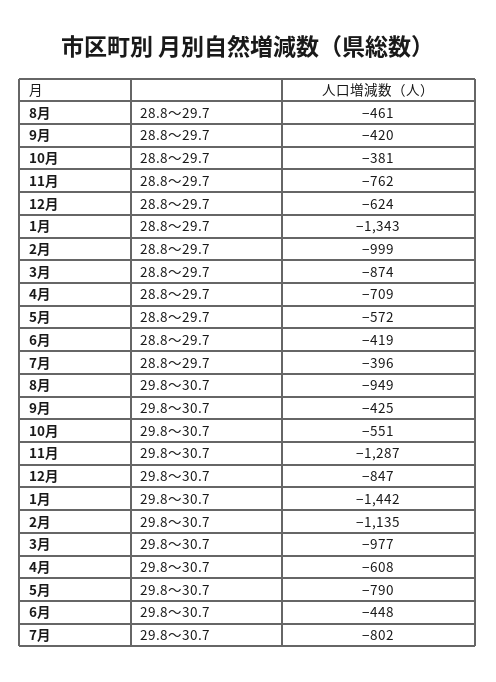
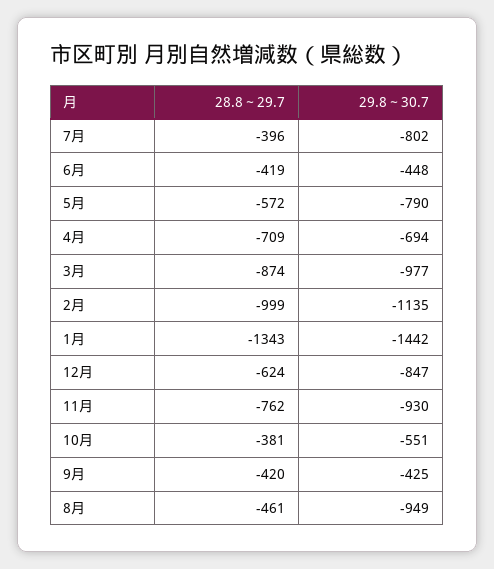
  {
    "8月": {
      "28.8～29.7": -461,
      "29.8～30.7": -949
    },
    "9月": {
      "28.8～29.7": -420,
      "29.8～30.7": -425
    },
    "10月": {
      "28.8～29.7": -381,
      "29.8～30.7": -551
    },
    "11月": {
      "28.8～29.7": -762,
-     "29.8～30.7": -1287
+     "29.8～30.7": -930
    },
    "12月": {
      "28.8～29.7": -624,
      "29.8～30.7": -847
    },
    "1月": {
      "28.8～29.7": -1343,
      "29.8～30.7": -1442
    },
    "2月": {
      "28.8～29.7": -999,
      "29.8～30.7": -1135
    },
    "3月": {
      "28.8～29.7": -874,
      "29.8～30.7": -977
    },
    "4月": {
      "28.8～29.7": -709,
-     "29.8～30.7": -608
+     "29.8～30.7": -694
    },
    "5月": {
      "28.8～29.7": -572,
      "29.8～30.7": -790
    },
    "6月": {
      "28.8～29.7": -419,
      "29.8～30.7": -448
    },
    "7月": {
      "28.8～29.7": -396,
      "29.8～30.7": -802
    }
  }

